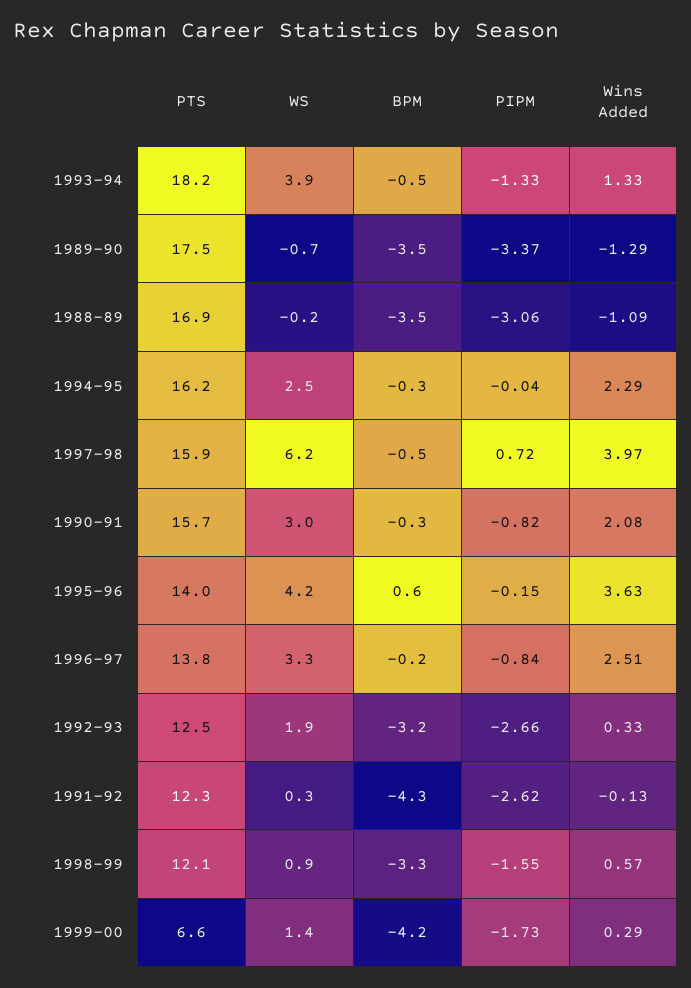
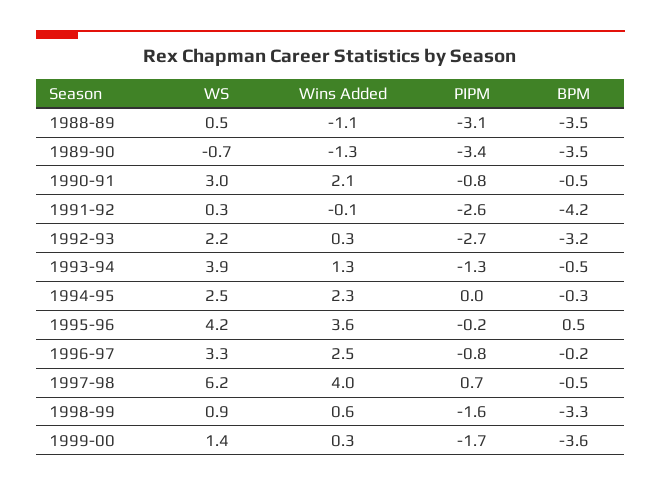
  {
-   "PTS": {
-     "1993-94": 18.2,
-     "1989-90": 17.5,
-     "1988-89": 16.9,
-     "1994-95": 16.2,
-     "1997-98": 15.9,
-     "1990-91": 15.7,
-     "1995-96": 14,
-     "1996-97": 13.8,
-     "1992-93": 12.5,
-     "1991-92": 12.3,
-     "1998-99": 12.1,
-     "1999-00": 6.6
-   },
    "WS": {
      "1993-94": 3.9,
      "1989-90": -0.7,
-     "1988-89": -0.2,
+     "1988-89": 0.5,
      "1994-95": 2.5,
      "1997-98": 6.2,
      "1990-91": 3,
      "1995-96": 4.2,
      "1996-97": 3.3,
-     "1992-93": 1.9,
+     "1992-93": 2.2,
      "1991-92": 0.3,
      "1998-99": 0.9,
      "1999-00": 1.4
    },
    "BPM": {
      "1993-94": -0.5,
      "1989-90": -3.5,
      "1988-89": -3.5,
      "1994-95": -0.3,
      "1997-98": -0.5,
-     "1990-91": -0.3,
+     "1990-91": -0.5,
-     "1995-96": 0.6,
+     "1995-96": 0.5,
      "1996-97": -0.2,
      "1992-93": -3.2,
-     "1991-92": -4.3,
+     "1991-92": -4.2,
      "1998-99": -3.3,
-     "1999-00": -4.2
+     "1999-00": -3.6
    },
    "PIPM": {
      "1993-94": -1.33,
      "1989-90": -3.37,
      "1988-89": -3.06,
      "1994-95": -0.04,
      "1997-98": 0.72,
      "1990-91": -0.82,
      "1995-96": -0.15,
      "1996-97": -0.84,
      "1992-93": -2.66,
      "1991-92": -2.62,
      "1998-99": -1.55,
      "1999-00": -1.73
    },
    "Wins Added": {
      "1993-94": 1.33,
      "1989-90": -1.29,
      "1988-89": -1.09,
      "1994-95": 2.29,
      "1997-98": 3.97,
      "1990-91": 2.08,
      "1995-96": 3.63,
      "1996-97": 2.51,
      "1992-93": 0.33,
      "1991-92": -0.13,
      "1998-99": 0.57,
      "1999-00": 0.29
    }
  }

